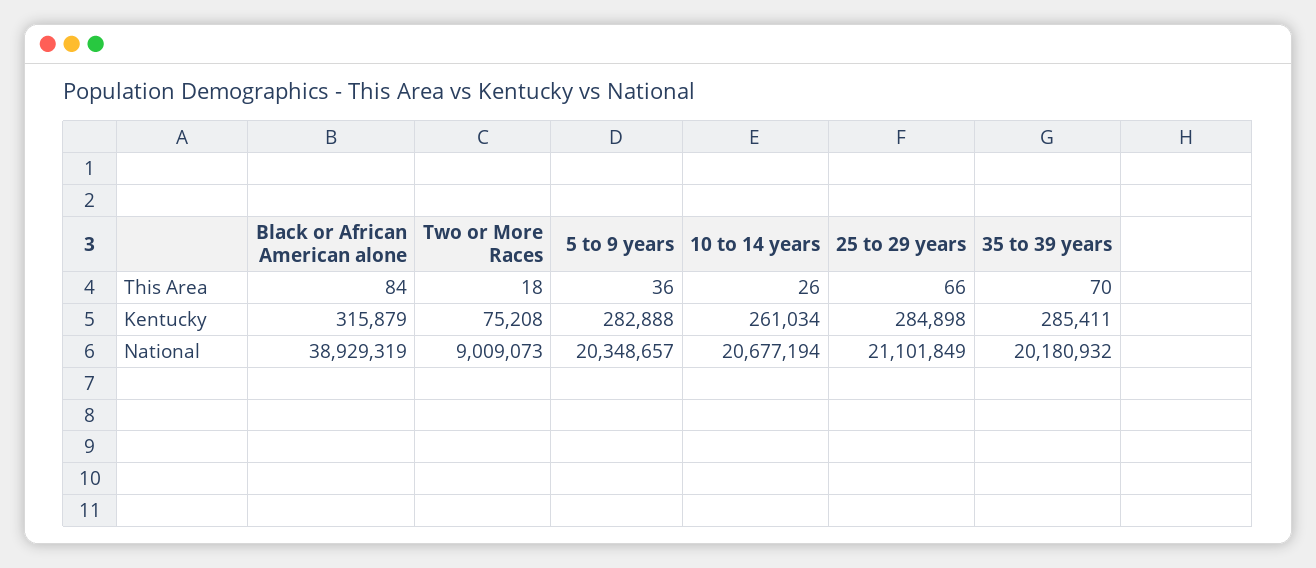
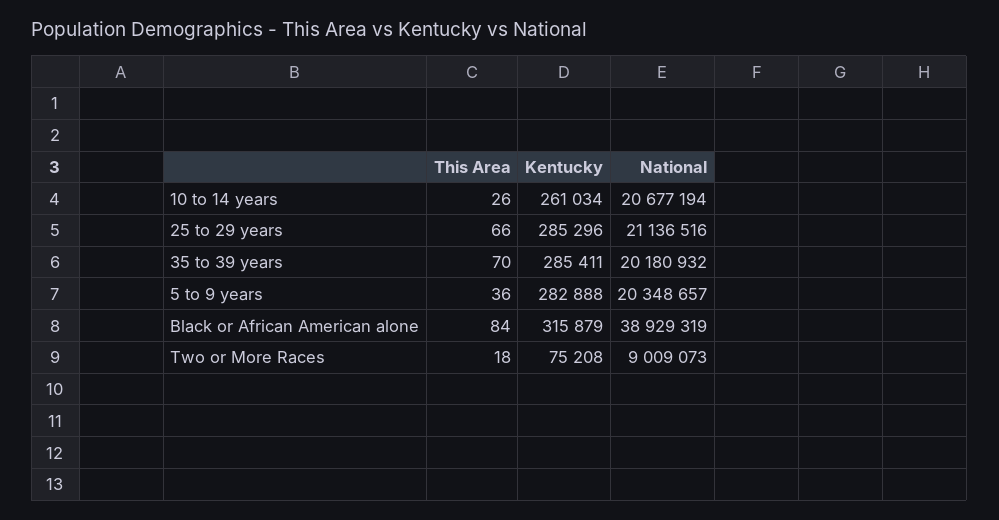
  {
    "Black or African American alone": {
      "This Area": 84,
      "Kentucky": 315879,
      "National": 38929319
    },
    "Two or More Races": {
      "This Area": 18,
      "Kentucky": 75208,
      "National": 9009073
    },
    "5 to 9 years": {
      "This Area": 36,
      "Kentucky": 282888,
      "National": 20348657
    },
    "10 to 14 years": {
      "This Area": 26,
      "Kentucky": 261034,
      "National": 20677194
    },
    "25 to 29 years": {
      "This Area": 66,
-     "Kentucky": 284898,
+     "Kentucky": 285296,
-     "National": 21101849
+     "National": 21136516
    },
    "35 to 39 years": {
      "This Area": 70,
      "Kentucky": 285411,
      "National": 20180932
    }
  }

